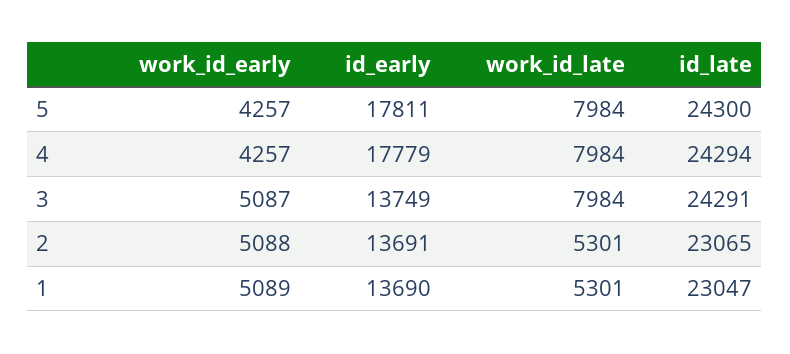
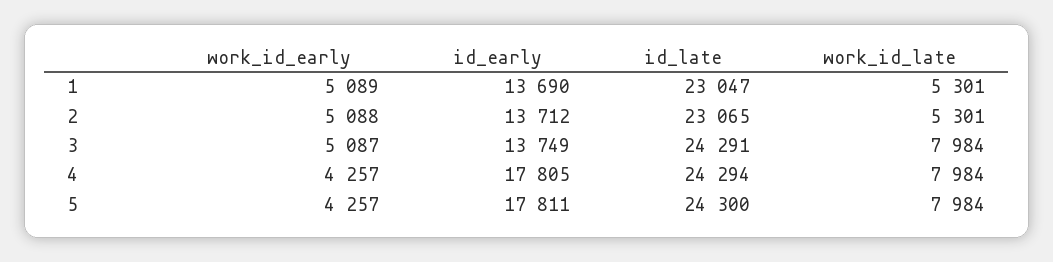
  {
    "work_id_early": {
      "5": 4257,
      "4": 4257,
      "3": 5087,
      "2": 5088,
      "1": 5089
    },
    "id_early": {
      "5": 17811,
-     "4": 17779,
+     "4": 17805,
      "3": 13749,
-     "2": 13691,
+     "2": 13712,
      "1": 13690
    },
    "work_id_late": {
      "5": 7984,
      "4": 7984,
      "3": 7984,
      "2": 5301,
      "1": 5301
    },
    "id_late": {
      "5": 24300,
      "4": 24294,
      "3": 24291,
      "2": 23065,
      "1": 23047
    }
  }

